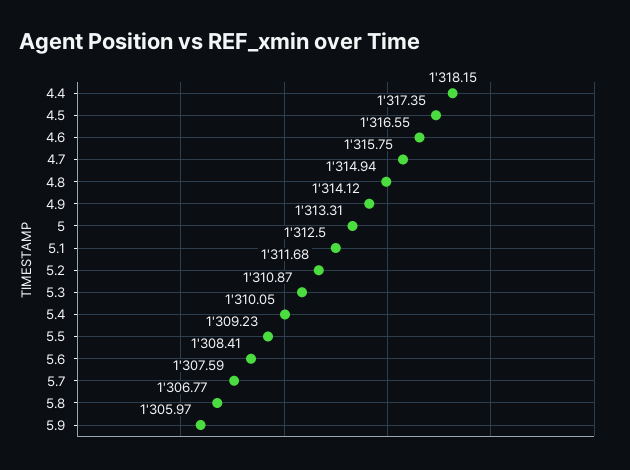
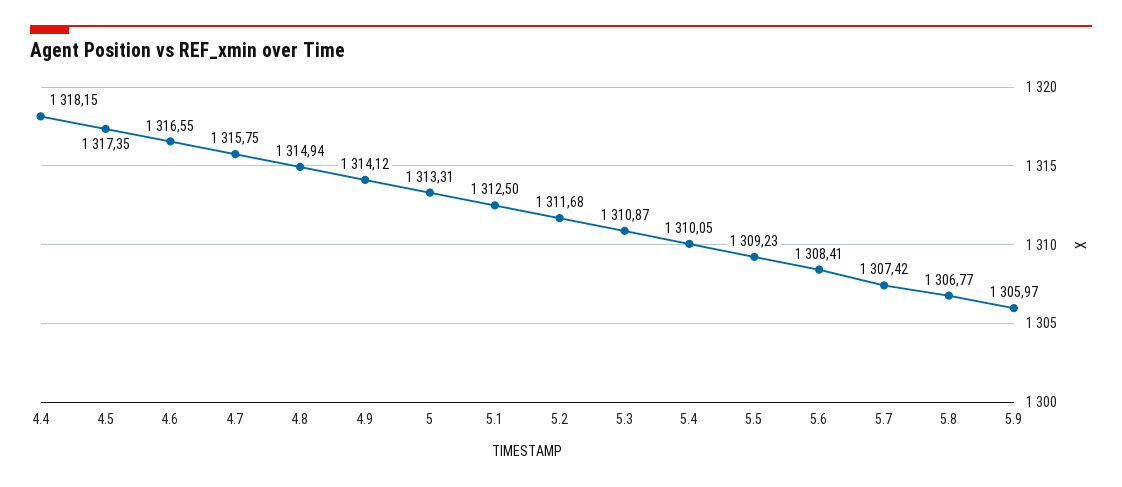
  {
    "4.4": 1318.15,
    "4.5": 1317.35,
    "4.6": 1316.55,
    "4.7": 1315.75,
    "4.8": 1314.94,
    "4.9": 1314.12,
    "5": 1313.31,
    "5.1": 1312.5,
    "5.2": 1311.68,
    "5.3": 1310.87,
    "5.4": 1310.05,
    "5.5": 1309.23,
    "5.6": 1308.41,
-   "5.7": 1307.59,
+   "5.7": 1307.42,
    "5.8": 1306.77,
    "5.9": 1305.97
  }

